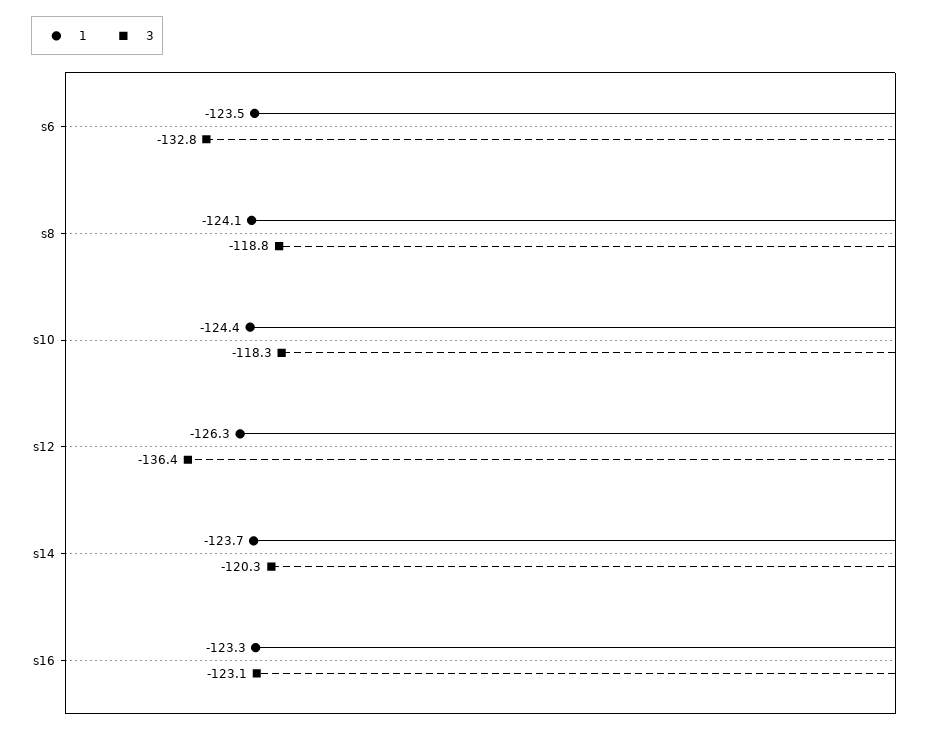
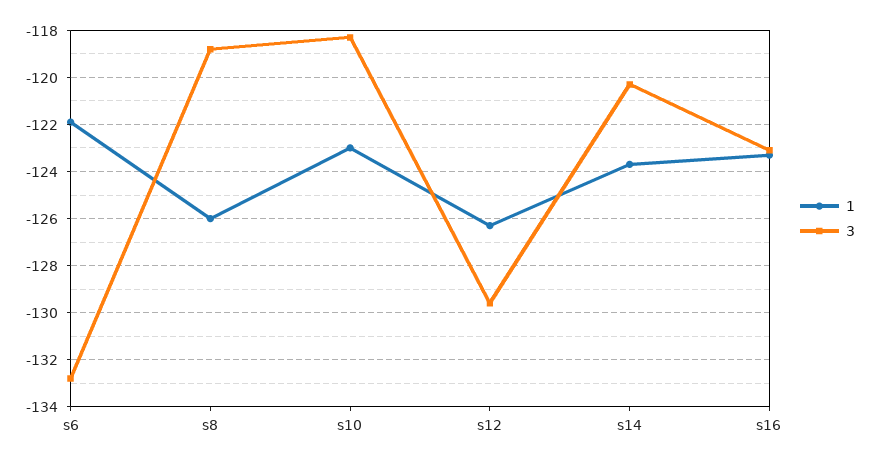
  {
    "1": {
-     "s6": -123.5,
+     "s6": -122,
-     "s8": -124.1,
+     "s8": -126,
-     "s10": -124.4,
+     "s10": -123,
      "s12": -126.3,
      "s14": -123.7,
      "s16": -123.3
    },
    "3": {
      "s6": -132.8,
      "s8": -118.8,
      "s10": -118.3,
-     "s12": -136.4,
+     "s12": -129.5,
      "s14": -120.3,
      "s16": -123.1
    }
  }

